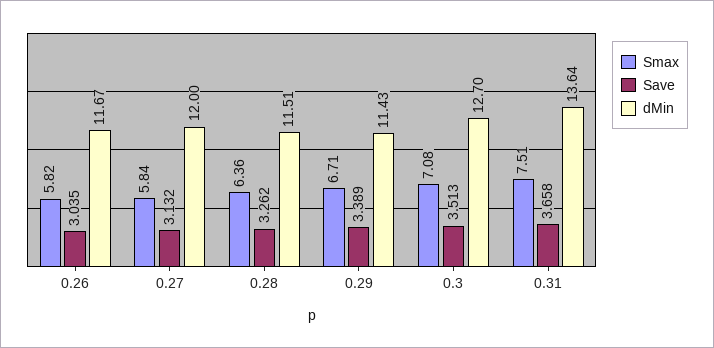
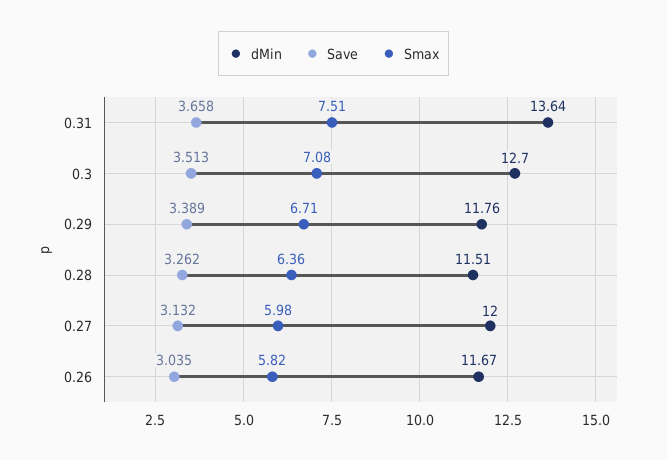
  {
    "Smax": {
      "0.26": 5.82,
-     "0.27": 5.84,
+     "0.27": 5.98,
      "0.28": 6.36,
      "0.29": 6.71,
      "0.3": 7.08,
      "0.31": 7.51
    },
    "Save": {
      "0.26": 3.035,
      "0.27": 3.132,
      "0.28": 3.262,
      "0.29": 3.389,
      "0.3": 3.513,
      "0.31": 3.658
    },
    "dMin": {
      "0.26": 11.67,
      "0.27": 12,
      "0.28": 11.51,
-     "0.29": 11.43,
+     "0.29": 11.76,
      "0.3": 12.7,
      "0.31": 13.64
    }
  }

